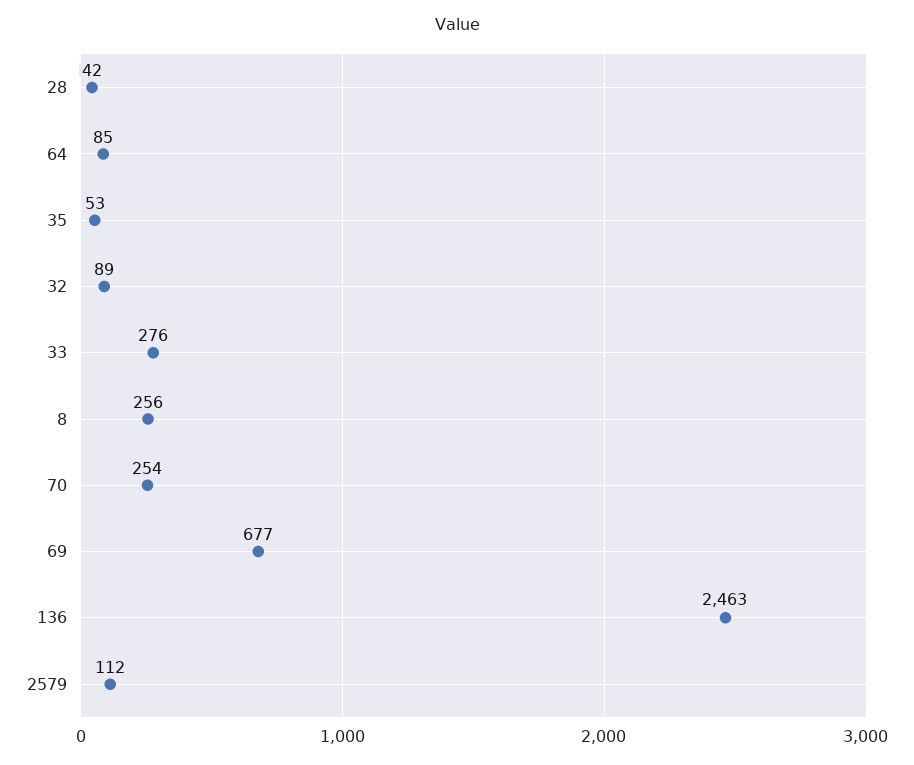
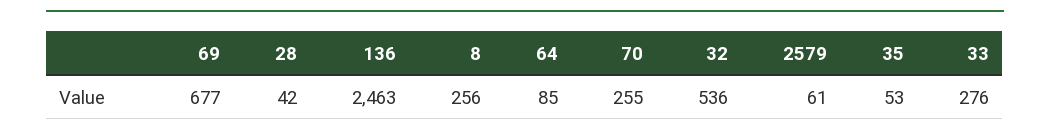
  {
    "28": 42,
    "64": 85,
    "35": 53,
-   "32": 89,
+   "32": 536,
    "33": 276,
    "8": 256,
-   "70": 254,
+   "70": 255,
    "69": 677,
    "136": 2463,
-   "2579": 112
+   "2579": 61
  }

